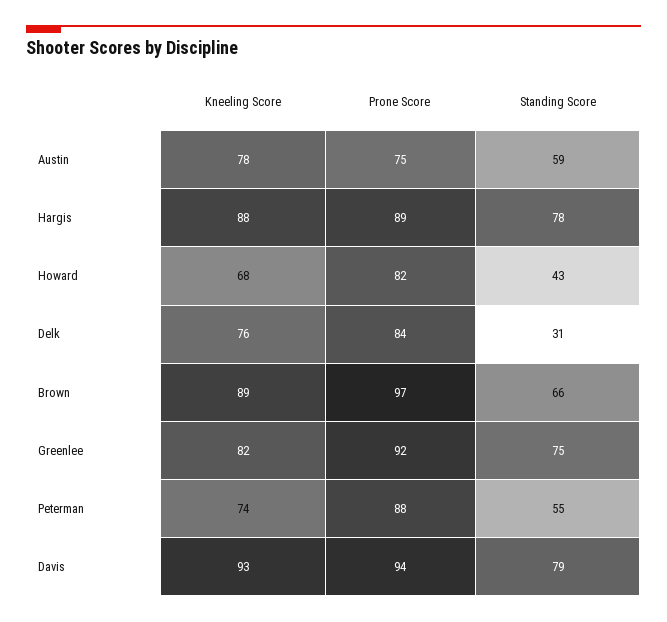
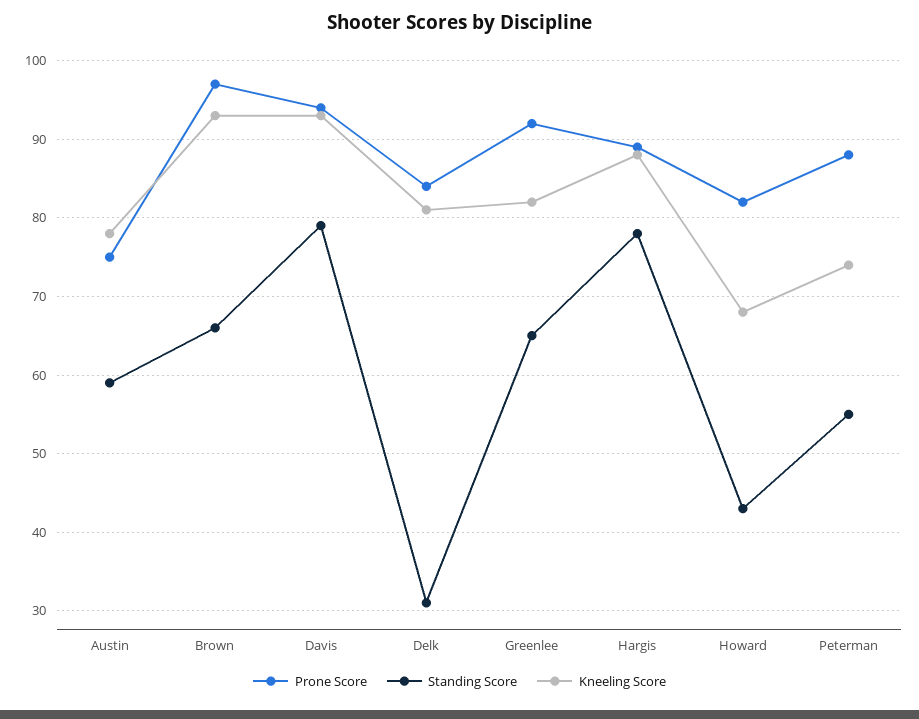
  {
    "Kneeling Score": {
      "Austin": 78,
      "Hargis": 88,
      "Howard": 68,
-     "Delk": 76,
+     "Delk": 81,
-     "Brown": 89,
+     "Brown": 93,
      "Greenlee": 82,
      "Peterman": 74,
      "Davis": 93
    },
    "Prone Score": {
      "Austin": 75,
      "Hargis": 89,
      "Howard": 82,
      "Delk": 84,
      "Brown": 97,
      "Greenlee": 92,
      "Peterman": 88,
      "Davis": 94
    },
    "Standing Score": {
      "Austin": 59,
      "Hargis": 78,
      "Howard": 43,
      "Delk": 31,
      "Brown": 66,
-     "Greenlee": 75,
+     "Greenlee": 65,
      "Peterman": 55,
      "Davis": 79
    }
  }

